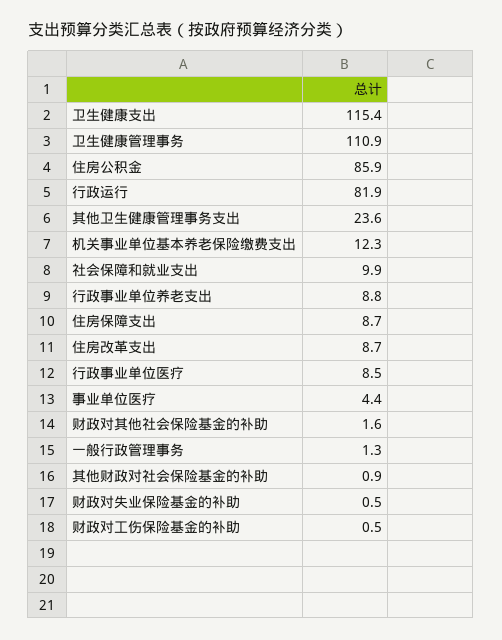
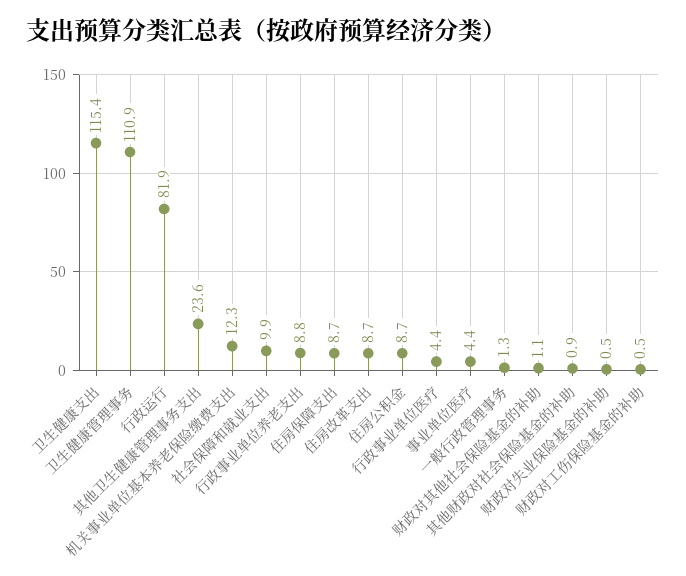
  {
    "卫生健康支出": 115.4,
    "卫生健康管理事务": 110.9,
-   "住房公积金": 85.9,
+   "住房公积金": 8.7,
    "行政运行": 81.9,
    "其他卫生健康管理事务支出": 23.6,
    "机关事业单位基本养老保险缴费支出": 12.3,
    "社会保障和就业支出": 9.9,
    "行政事业单位养老支出": 8.8,
    "住房保障支出": 8.7,
    "住房改革支出": 8.7,
-   "行政事业单位医疗": 8.5,
+   "行政事业单位医疗": 4.4,
    "事业单位医疗": 4.4,
-   "财政对其他社会保险基金的补助": 1.6,
+   "财政对其他社会保险基金的补助": 1.1,
    "一般行政管理事务": 1.3,
    "其他财政对社会保险基金的补助": 0.9,
    "财政对失业保险基金的补助": 0.5,
    "财政对工伤保险基金的补助": 0.5
  }

